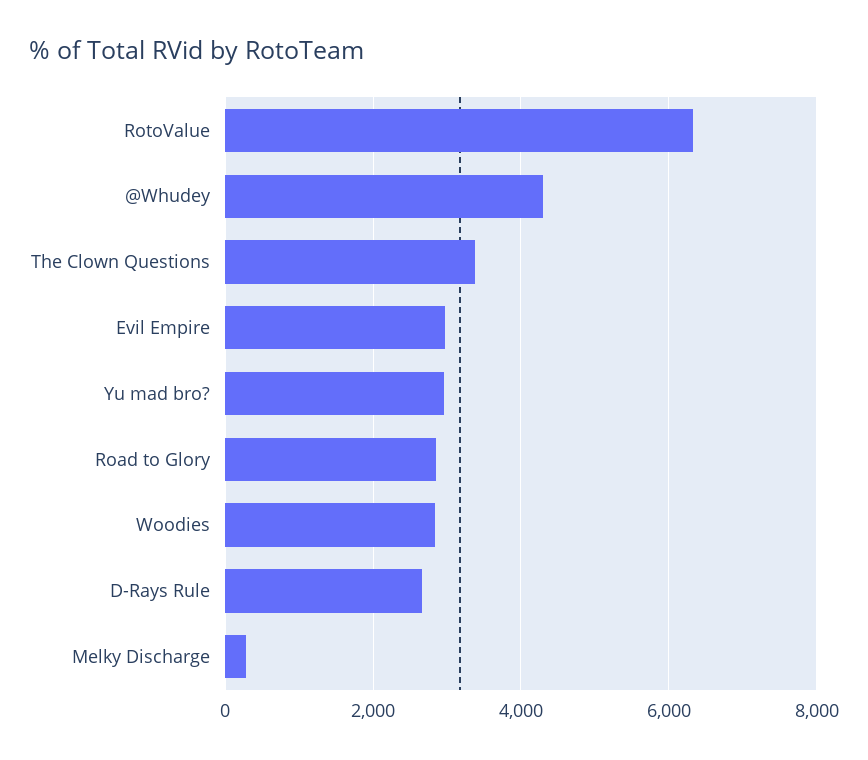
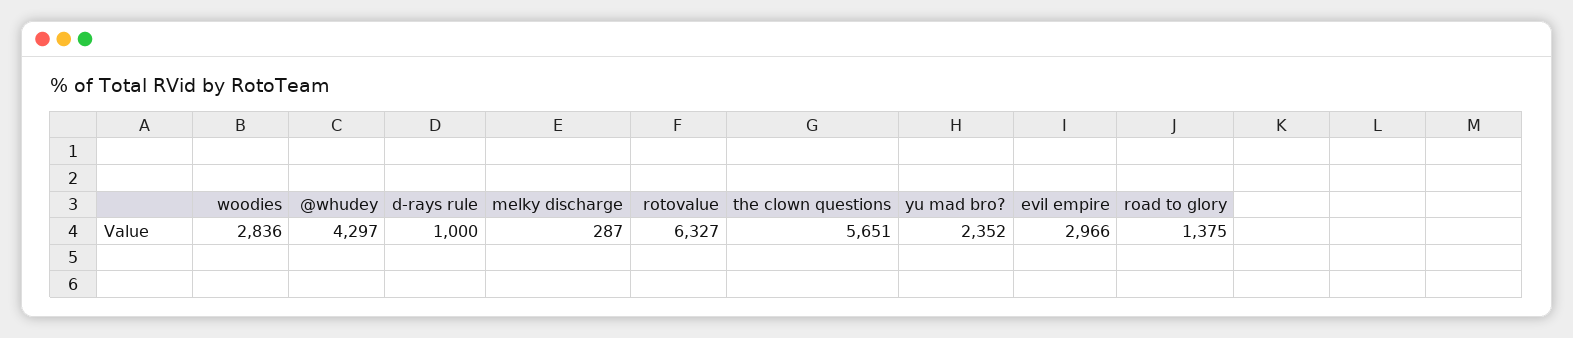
  {
    "RotoValue": 6327,
    "@Whudey": 4297,
-   "The Clown Questions": 3400,
+   "The Clown Questions": 5651,
    "Evil Empire": 2966,
-   "Yu mad bro?": 3000,
+   "Yu mad bro?": 2352,
-   "Road to Glory": 2800,
+   "Road to Glory": 1375,
    "Woodies": 2836,
-   "D-Rays Rule": 2600,
+   "D-Rays Rule": 1000,
    "Melky Discharge": 287
  }

